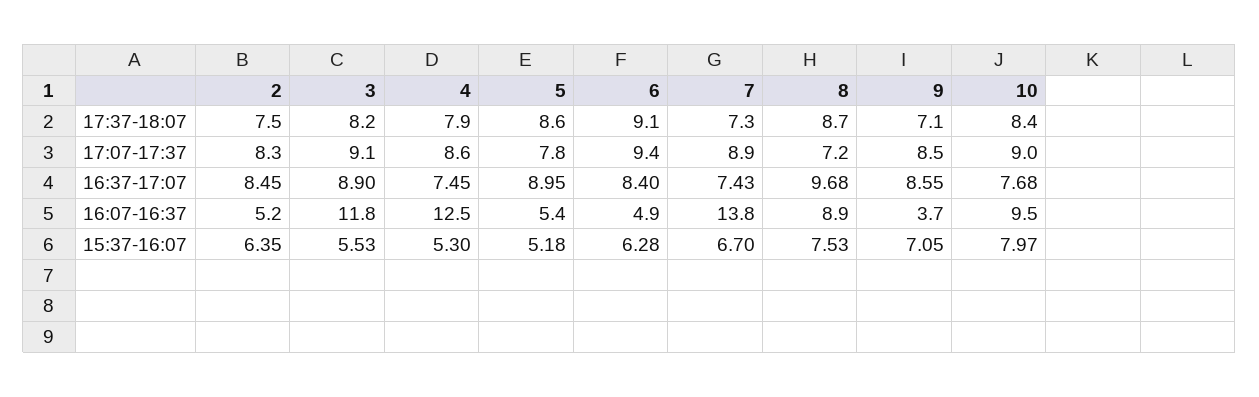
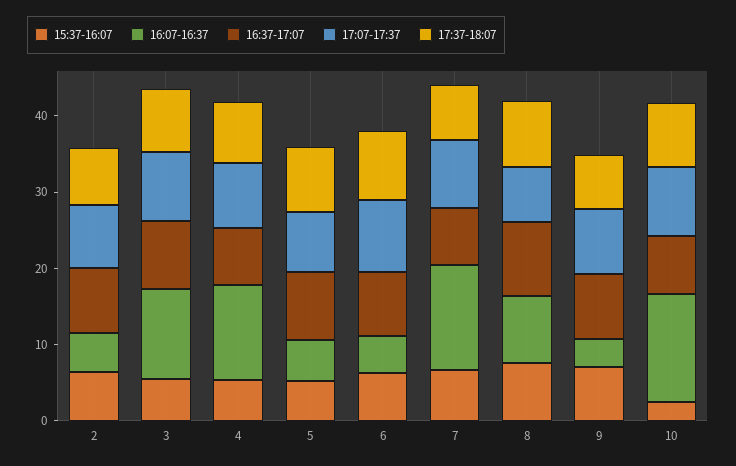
  {
    "17:37-18:07": {
      "2": 7.5,
      "3": 8.2,
      "4": 7.9,
      "5": 8.6,
      "6": 9.1,
      "7": 7.3,
      "8": 8.7,
      "9": 7.1,
      "10": 8.4
    },
    "17:07-17:37": {
      "2": 8.3,
      "3": 9.1,
      "4": 8.6,
      "5": 7.8,
      "6": 9.4,
      "7": 8.9,
      "8": 7.2,
      "9": 8.5,
      "10": 9
    },
    "16:37-17:07": {
      "2": 8.45,
      "3": 8.9,
      "4": 7.45,
      "5": 8.95,
      "6": 8.4,
      "7": 7.43,
      "8": 9.68,
      "9": 8.55,
      "10": 7.68
    },
    "16:07-16:37": {
      "2": 5.2,
      "3": 11.8,
      "4": 12.5,
      "5": 5.4,
      "6": 4.9,
      "7": 13.8,
      "8": 8.9,
      "9": 3.7,
-     "10": 9.5
+     "10": 14
    },
    "15:37-16:07": {
      "2": 6.35,
      "3": 5.53,
      "4": 5.3,
      "5": 5.18,
      "6": 6.28,
      "7": 6.7,
      "8": 7.53,
      "9": 7.05,
-     "10": 7.97
+     "10": 2
    }
  }

